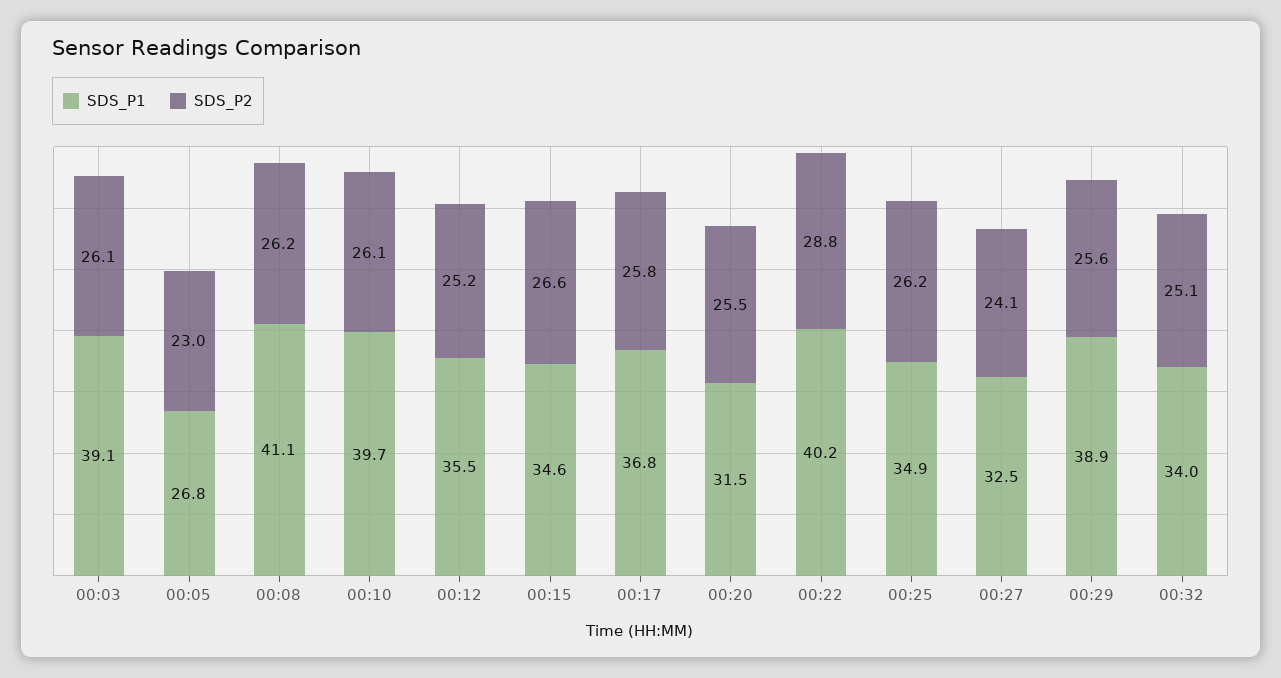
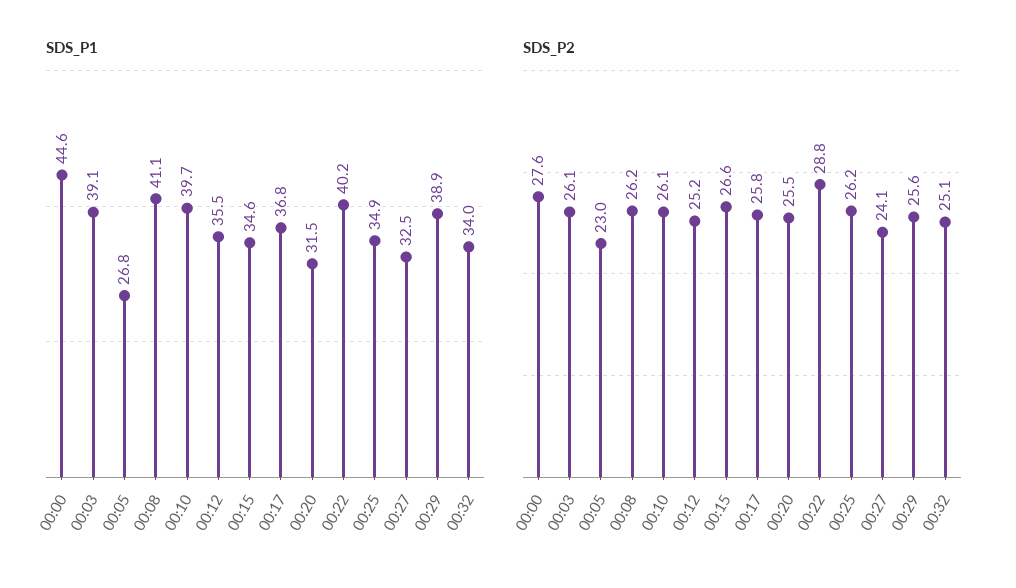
  {
    "SDS_P1": {
      "00:03": 39.1,
      "00:05": 26.8,
      "00:08": 41.1,
      "00:10": 39.7,
      "00:12": 35.5,
      "00:15": 34.6,
      "00:17": 36.8,
      "00:20": 31.5,
      "00:22": 40.2,
      "00:25": 34.9,
      "00:27": 32.5,
      "00:29": 38.9,
-     "00:32": 34
+     "00:32": 34,
+     "00:00": 44.6
    },
    "SDS_P2": {
      "00:03": 26.1,
      "00:05": 23,
      "00:08": 26.2,
      "00:10": 26.1,
      "00:12": 25.2,
      "00:15": 26.6,
      "00:17": 25.8,
      "00:20": 25.5,
      "00:22": 28.8,
      "00:25": 26.2,
      "00:27": 24.1,
      "00:29": 25.6,
-     "00:32": 25.1
+     "00:32": 25.1,
+     "00:00": 27.6
    }
  }

